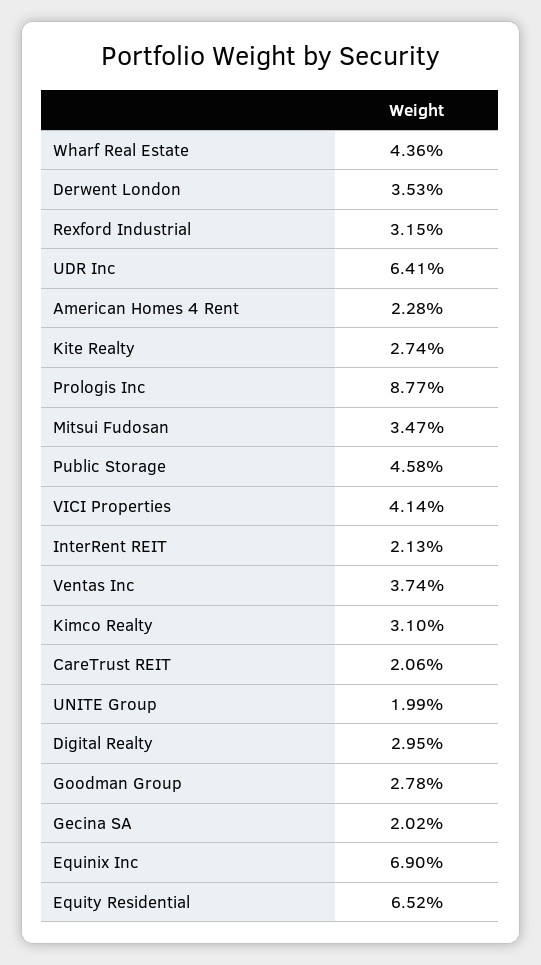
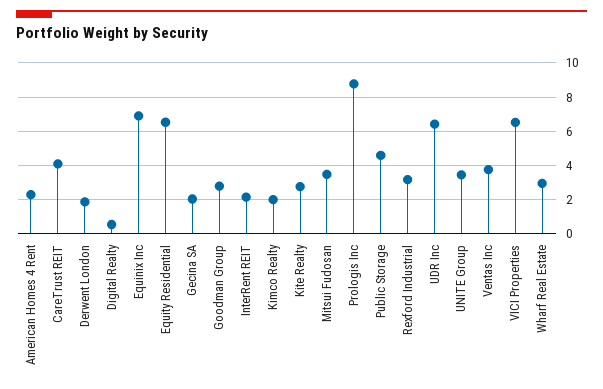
  {
-   "Wharf Real Estate": 4.36,
+   "Wharf Real Estate": 3,
-   "Derwent London": 3.53,
+   "Derwent London": 2,
    "Rexford Industrial": 3.15,
    "UDR Inc": 6.41,
    "American Homes 4 Rent": 2.28,
    "Kite Realty": 2.74,
    "Prologis Inc": 8.77,
    "Mitsui Fudosan": 3.47,
    "Public Storage": 4.58,
-   "VICI Properties": 4.14,
+   "VICI Properties": 6.5,
    "InterRent REIT": 2.13,
    "Ventas Inc": 3.74,
-   "Kimco Realty": 3.1,
+   "Kimco Realty": 2,
-   "CareTrust REIT": 2.06,
+   "CareTrust REIT": 4,
-   "UNITE Group": 1.99,
+   "UNITE Group": 3.5,
-   "Digital Realty": 2.95,
+   "Digital Realty": 0.5,
    "Goodman Group": 2.78,
    "Gecina SA": 2.02,
    "Equinix Inc": 6.9,
    "Equity Residential": 6.52
  }

